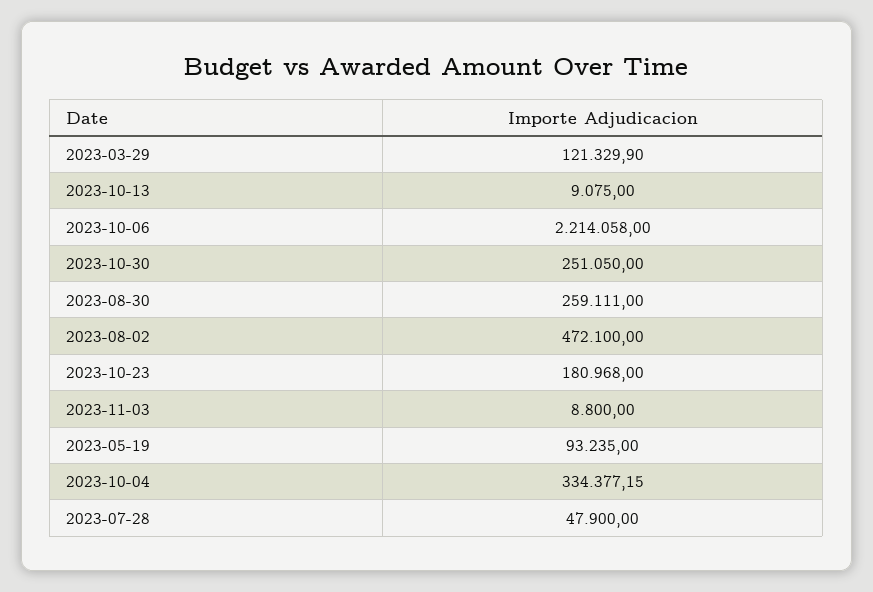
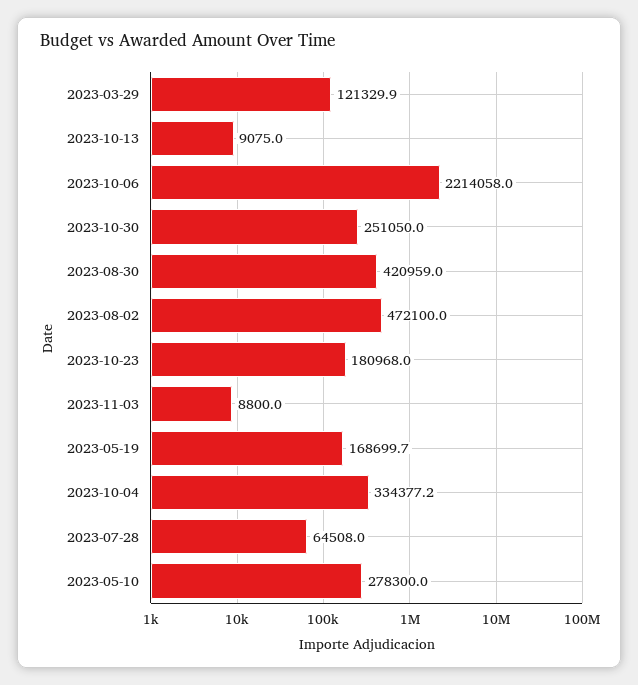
  {
    "2023-03-29": 121329.9,
    "2023-10-13": 9075,
    "2023-10-06": 2214058,
    "2023-10-30": 251050,
-   "2023-08-30": 259111,
+   "2023-08-30": 420959,
    "2023-08-02": 472100,
    "2023-10-23": 180968,
    "2023-11-03": 8800,
-   "2023-05-19": 93235,
+   "2023-05-19": 168699.7,
    "2023-10-04": 334377.15,
-   "2023-07-28": 47900
+   "2023-07-28": 64508,
+   "2023-05-10": 278300
  }

